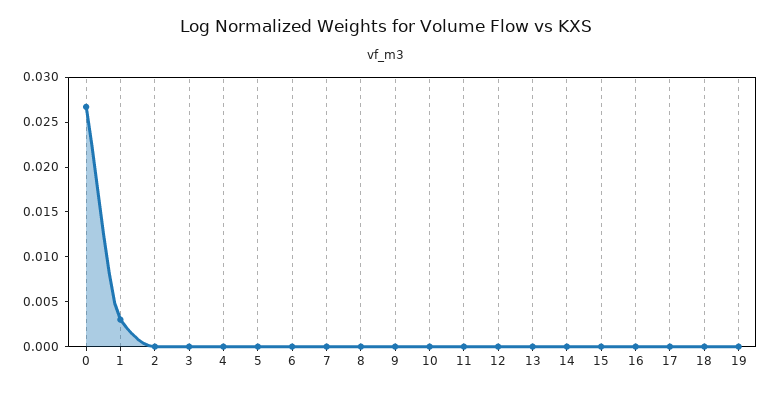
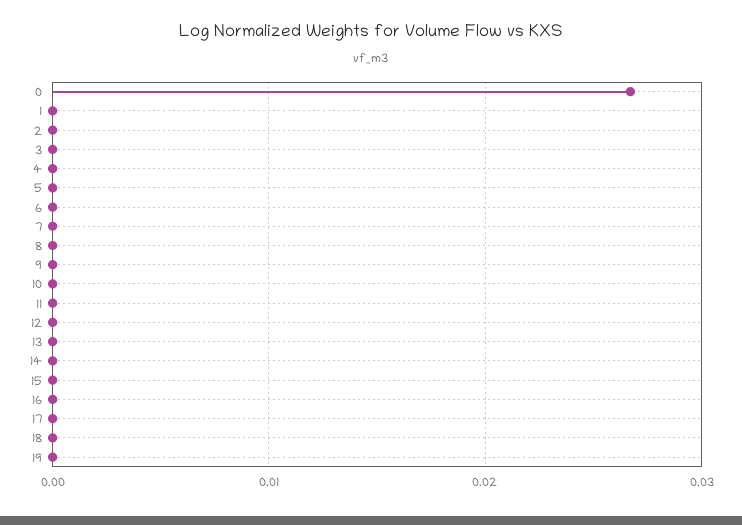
  {
    "0": 0.027,
-   "1": 0.003,
+   "1": 0,
    "2": 0,
    "3": 0,
    "4": 0,
    "5": 0,
    "6": 0,
    "7": 0,
    "8": 0,
    "9": 0,
    "10": 0,
    "11": 0,
    "12": 0,
    "13": 0,
    "14": 0,
    "15": 0,
    "16": 0,
    "17": 0,
    "18": 0,
    "19": 0
  }

